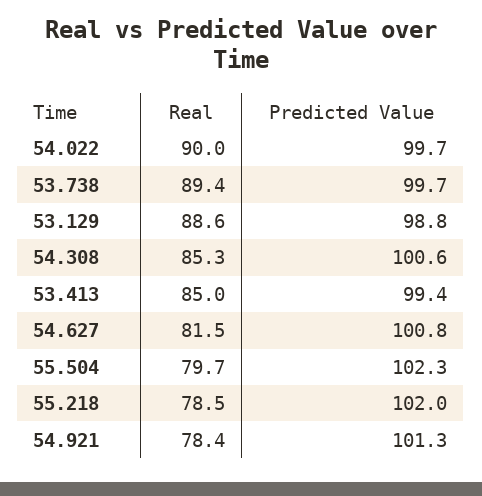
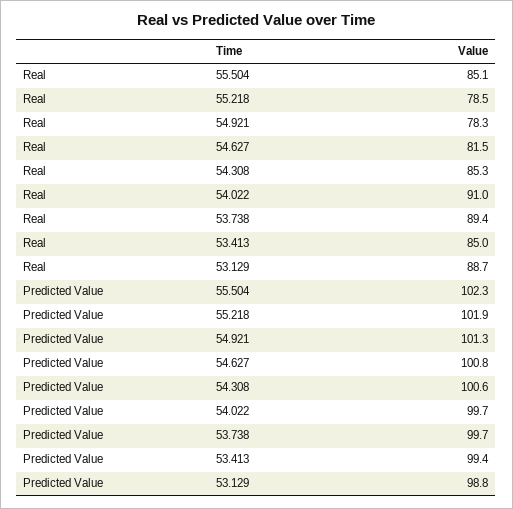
  {
    "Real": {
-     "54.022": 90,
+     "54.022": 91,
      "53.738": 89.4,
-     "53.129": 88.6,
+     "53.129": 88.7,
      "54.308": 85.3,
      "53.413": 85,
      "54.627": 81.5,
-     "55.504": 79.7,
+     "55.504": 85.1,
      "55.218": 78.5,
-     "54.921": 78.4
+     "54.921": 78.3
    },
    "Predicted Value": {
      "54.022": 99.7,
      "53.738": 99.7,
      "53.129": 98.8,
      "54.308": 100.6,
      "53.413": 99.4,
      "54.627": 100.8,
      "55.504": 102.3,
-     "55.218": 102,
+     "55.218": 101.9,
      "54.921": 101.3
    }
  }

